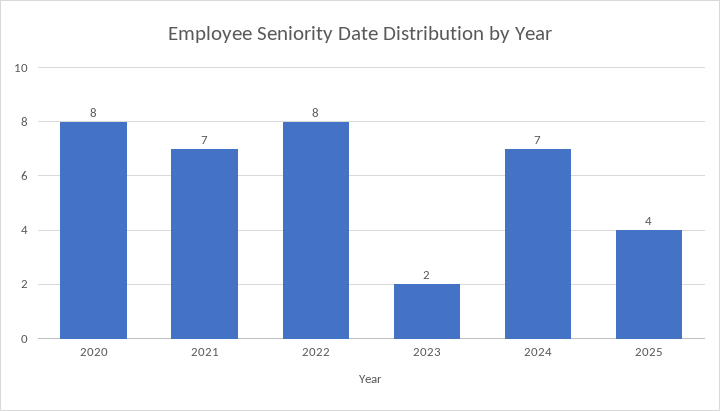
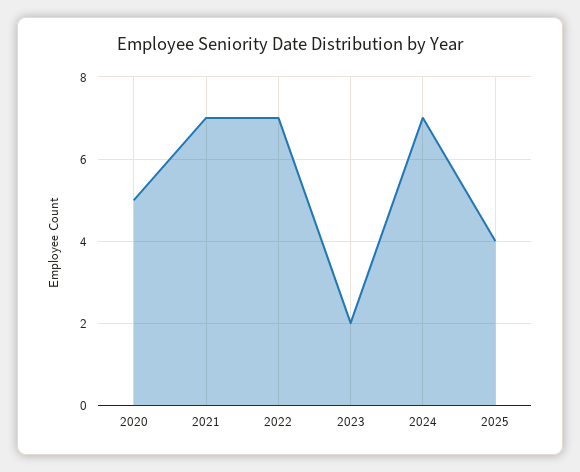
  {
-   "2020": 8,
+   "2020": 5,
    "2021": 7,
-   "2022": 8,
+   "2022": 7,
    "2023": 2,
    "2024": 7,
    "2025": 4
  }

